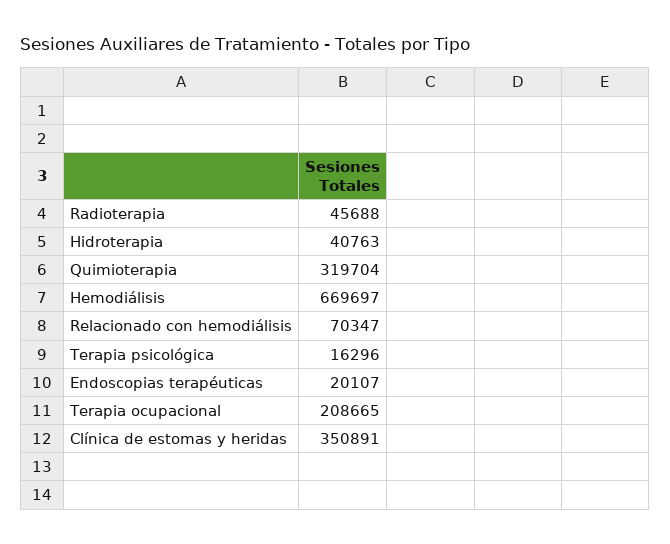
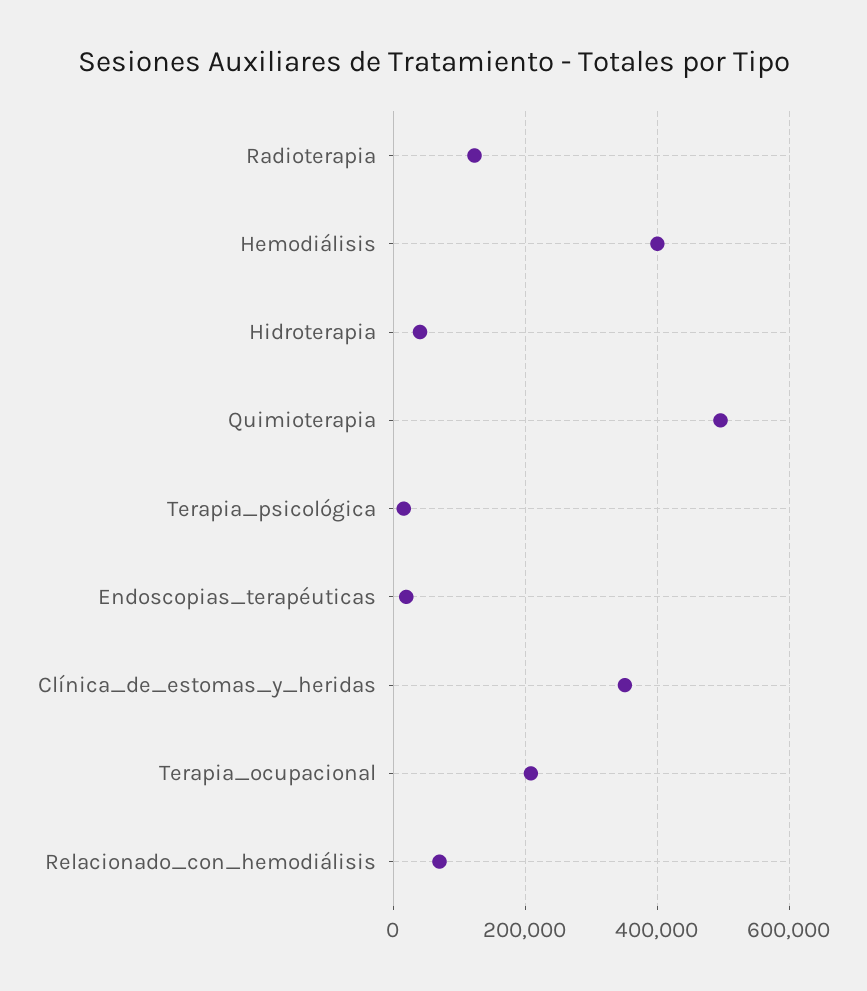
  {
-   "Radioterapia": 45688,
+   "Radioterapia": 120000,
    "Hidroterapia": 40763,
-   "Quimioterapia": 319704,
+   "Quimioterapia": 500000,
-   "Hemodiálisis": 669697,
+   "Hemodiálisis": 400000,
    "Relacionado con hemodiálisis": 70347,
    "Terapia psicológica": 16296,
    "Endoscopias terapéuticas": 20107,
    "Terapia ocupacional": 208665,
    "Clínica de estomas y heridas": 350891
  }

